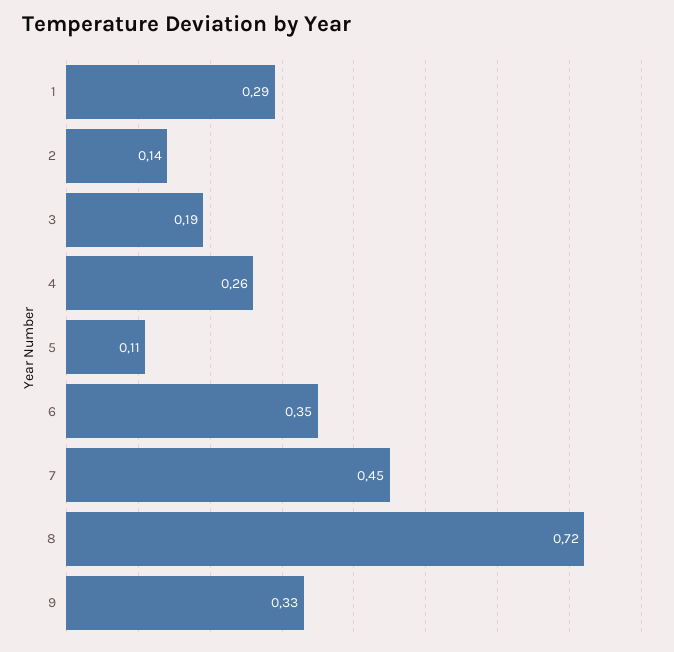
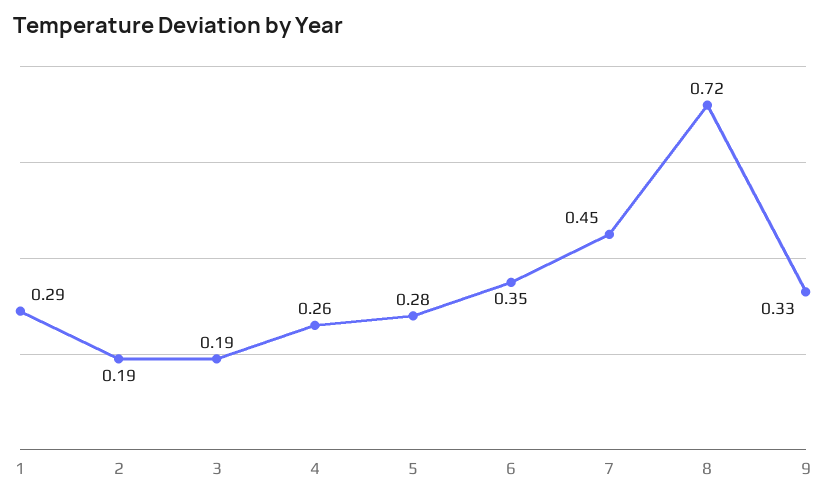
  {
    "1": 0.29,
-   "2": 0.14,
+   "2": 0.19,
    "3": 0.19,
    "4": 0.26,
-   "5": 0.11,
+   "5": 0.28,
    "6": 0.35,
    "7": 0.45,
    "8": 0.72,
    "9": 0.33
  }

